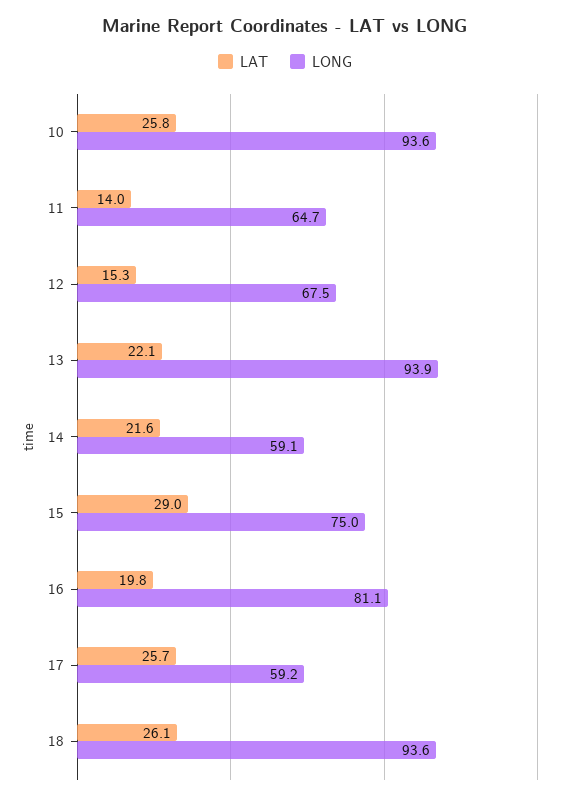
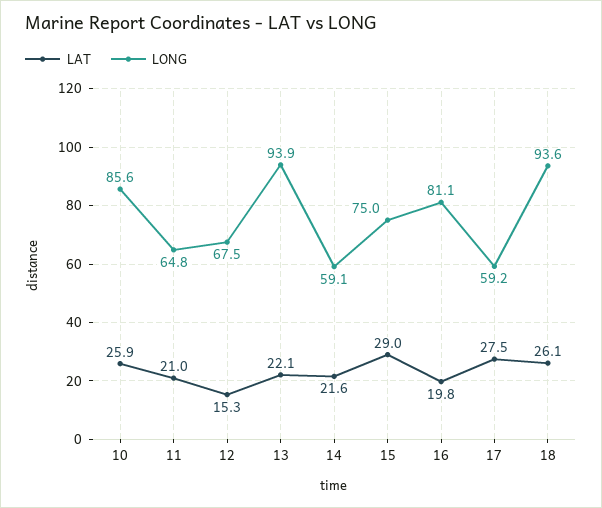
  {
    "LAT": {
-     "10": 25.8,
+     "10": 25.9,
-     "11": 14,
+     "11": 21,
      "12": 15.3,
      "13": 22.1,
      "14": 21.6,
      "15": 29,
      "16": 19.8,
-     "17": 25.7,
+     "17": 27.5,
      "18": 26.1
    },
    "LONG": {
-     "10": 93.6,
+     "10": 85.6,
-     "11": 64.7,
+     "11": 64.8,
      "12": 67.5,
      "13": 93.9,
      "14": 59.1,
      "15": 75,
      "16": 81.1,
      "17": 59.2,
      "18": 93.6
    }
  }

